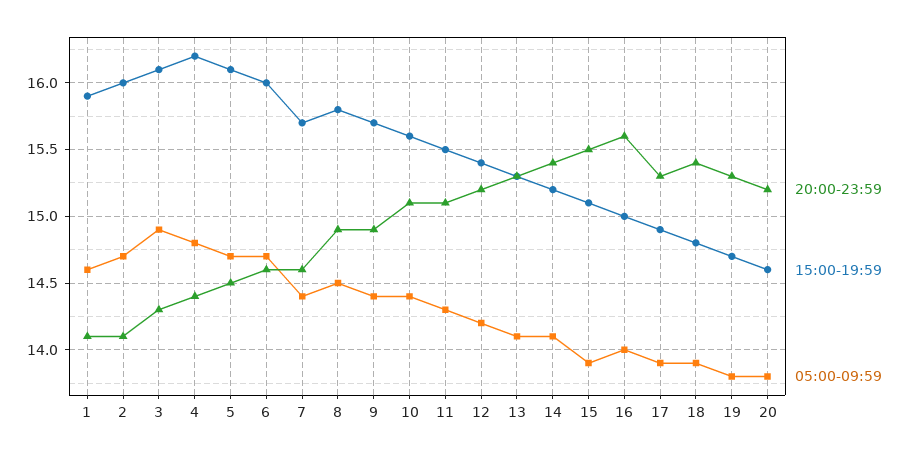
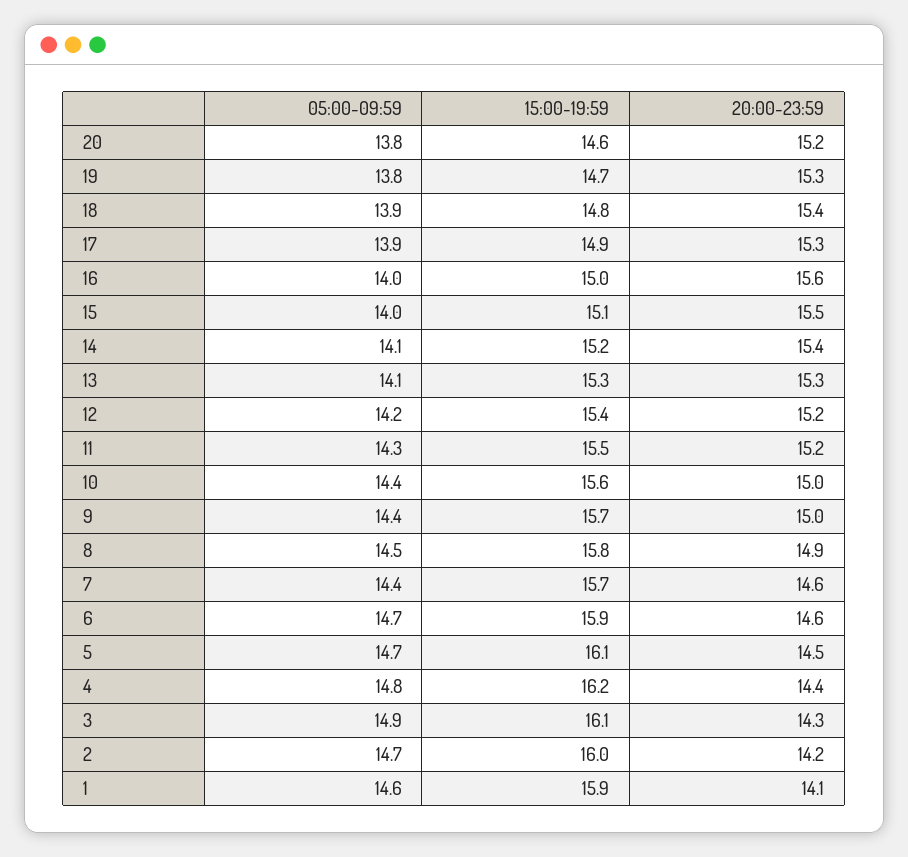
  {
    "20:00-23:59": {
      "1": 14.1,
-     "2": 14.1,
+     "2": 14.2,
      "3": 14.3,
      "4": 14.4,
      "5": 14.5,
      "6": 14.6,
      "7": 14.6,
      "8": 14.9,
-     "9": 14.9,
+     "9": 15,
-     "10": 15.1,
+     "10": 15,
-     "11": 15.1,
+     "11": 15.2,
      "12": 15.2,
      "13": 15.3,
      "14": 15.4,
      "15": 15.5,
      "16": 15.6,
      "17": 15.3,
      "18": 15.4,
      "19": 15.3,
      "20": 15.2
    },
    "15:00-19:59": {
      "1": 15.9,
      "2": 16,
      "3": 16.1,
      "4": 16.2,
      "5": 16.1,
-     "6": 16,
+     "6": 15.9,
      "7": 15.7,
      "8": 15.8,
      "9": 15.7,
      "10": 15.6,
      "11": 15.5,
      "12": 15.4,
      "13": 15.3,
      "14": 15.2,
      "15": 15.1,
      "16": 15,
      "17": 14.9,
      "18": 14.8,
      "19": 14.7,
      "20": 14.6
    },
    "05:00-09:59": {
      "1": 14.6,
      "2": 14.7,
      "3": 14.9,
      "4": 14.8,
      "5": 14.7,
      "6": 14.7,
      "7": 14.4,
      "8": 14.5,
      "9": 14.4,
      "10": 14.4,
      "11": 14.3,
      "12": 14.2,
      "13": 14.1,
      "14": 14.1,
-     "15": 13.9,
+     "15": 14,
      "16": 14,
      "17": 13.9,
      "18": 13.9,
      "19": 13.8,
      "20": 13.8
    }
  }

